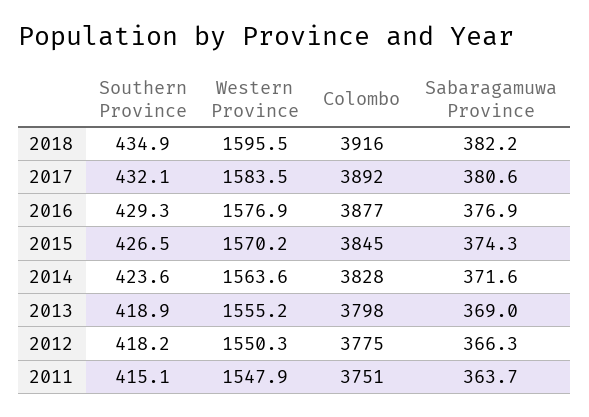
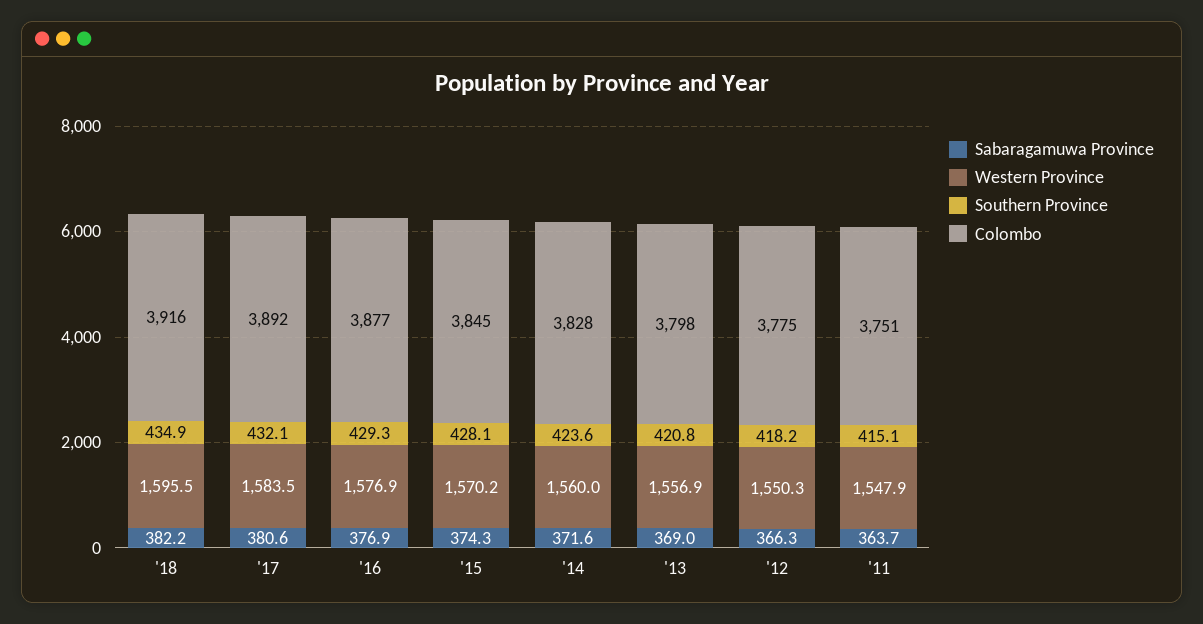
  {
    "Southern Province": {
      "2018": 434.9,
      "2017": 432.1,
      "2016": 429.3,
-     "2015": 426.5,
+     "2015": 428.1,
      "2014": 423.6,
-     "2013": 418.9,
+     "2013": 420.8,
      "2012": 418.2,
      "2011": 415.1
    },
    "Western Province": {
      "2018": 1595.5,
      "2017": 1583.5,
      "2016": 1576.9,
      "2015": 1570.2,
-     "2014": 1563.6,
+     "2014": 1560,
-     "2013": 1555.2,
+     "2013": 1556.9,
      "2012": 1550.3,
      "2011": 1547.9
    },
    "Colombo": {
      "2018": 3916,
      "2017": 3892,
      "2016": 3877,
      "2015": 3845,
      "2014": 3828,
      "2013": 3798,
      "2012": 3775,
      "2011": 3751
    },
    "Sabaragamuwa Province": {
      "2018": 382.2,
      "2017": 380.6,
      "2016": 376.9,
      "2015": 374.3,
      "2014": 371.6,
      "2013": 369,
      "2012": 366.3,
      "2011": 363.7
    }
  }

